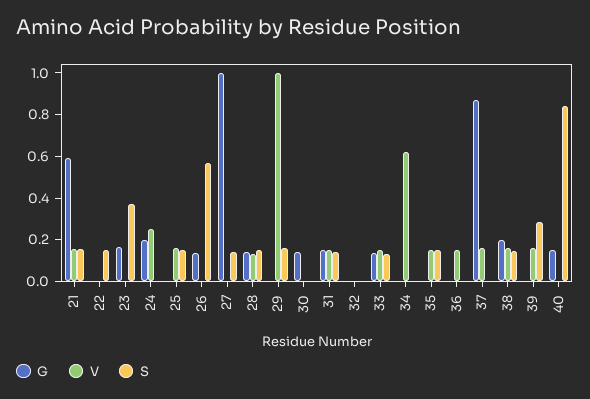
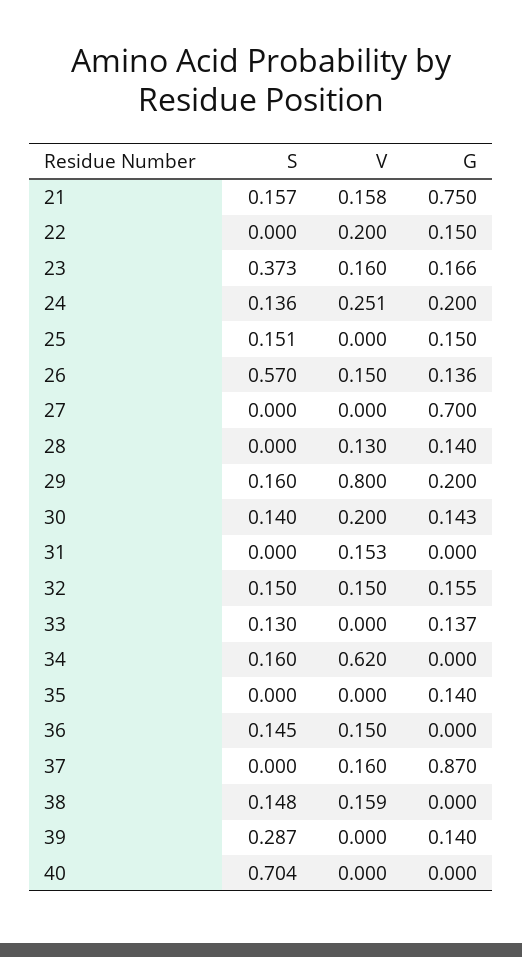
  {
    "G": {
-     "21": 0.6,
+     "21": 0.75,
-     "22": 0,
+     "22": 0.15,
      "23": 0.166,
      "24": 0.2,
-     "25": 0,
+     "25": 0.15,
      "26": 0.136,
-     "27": 1,
+     "27": 0.7,
      "28": 0.14,
-     "29": 0,
+     "29": 0.2,
      "30": 0.143,
-     "31": 0.15,
+     "31": 0,
-     "32": 0,
+     "32": 0.155,
      "33": 0.137,
      "34": 0,
-     "35": 0,
+     "35": 0.14,
      "36": 0,
      "37": 0.87,
-     "38": 0.2,
+     "38": 0,
-     "39": 0,
+     "39": 0.14,
-     "40": 0.15
+     "40": 0
    },
    "V": {
      "21": 0.158,
-     "22": 0,
+     "22": 0.2,
-     "23": 0,
+     "23": 0.16,
      "24": 0.251,
-     "25": 0.15,
+     "25": 0,
-     "26": 0,
+     "26": 0.15,
      "27": 0,
      "28": 0.13,
-     "29": 1,
+     "29": 0.8,
-     "30": 0,
+     "30": 0.2,
      "31": 0.153,
-     "32": 0,
+     "32": 0.15,
-     "33": 0.15,
+     "33": 0,
      "34": 0.62,
-     "35": 0.15,
+     "35": 0,
      "36": 0.15,
      "37": 0.16,
      "38": 0.159,
-     "39": 0.15,
+     "39": 0,
      "40": 0
    },
    "S": {
      "21": 0.157,
-     "22": 0.15,
+     "22": 0,
      "23": 0.373,
-     "24": 0,
+     "24": 0.136,
      "25": 0.151,
      "26": 0.57,
-     "27": 0.15,
+     "27": 0,
-     "28": 0.15,
+     "28": 0,
      "29": 0.16,
-     "30": 0,
+     "30": 0.14,
-     "31": 0.15,
+     "31": 0,
-     "32": 0,
+     "32": 0.15,
      "33": 0.13,
-     "34": 0,
+     "34": 0.16,
-     "35": 0.15,
+     "35": 0,
-     "36": 0,
+     "36": 0.145,
      "37": 0,
      "38": 0.148,
      "39": 0.287,
-     "40": 0.85
+     "40": 0.704
    }
  }

